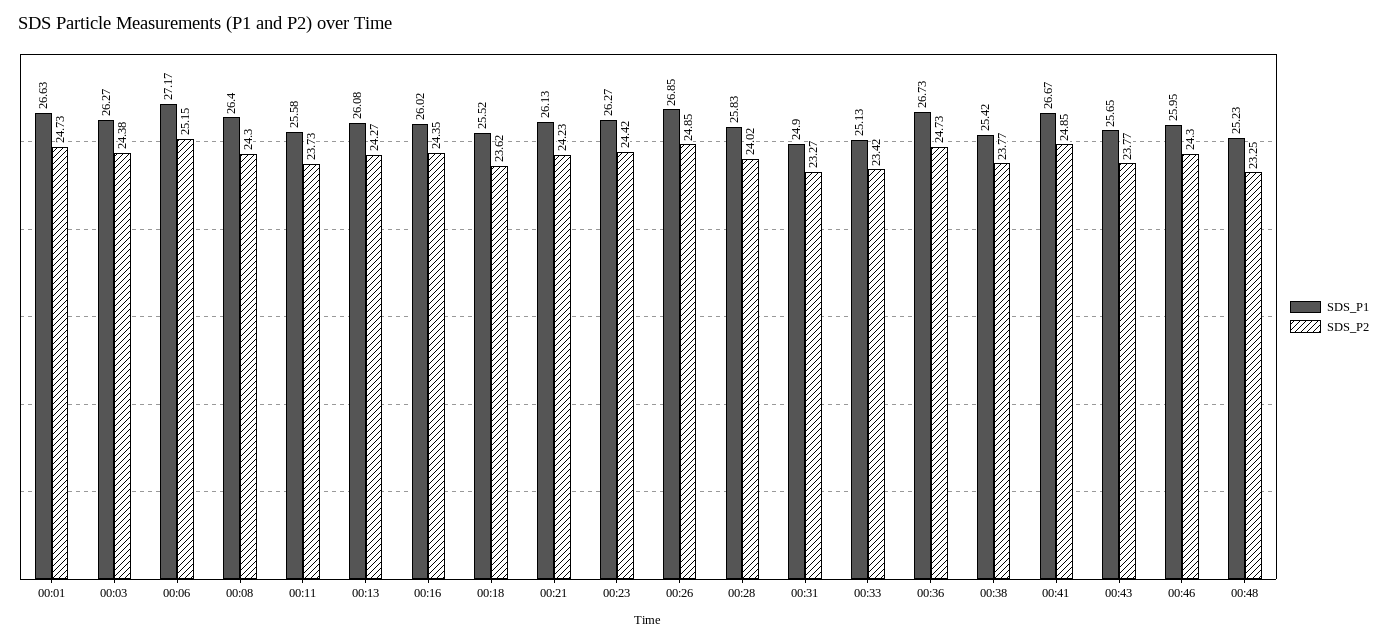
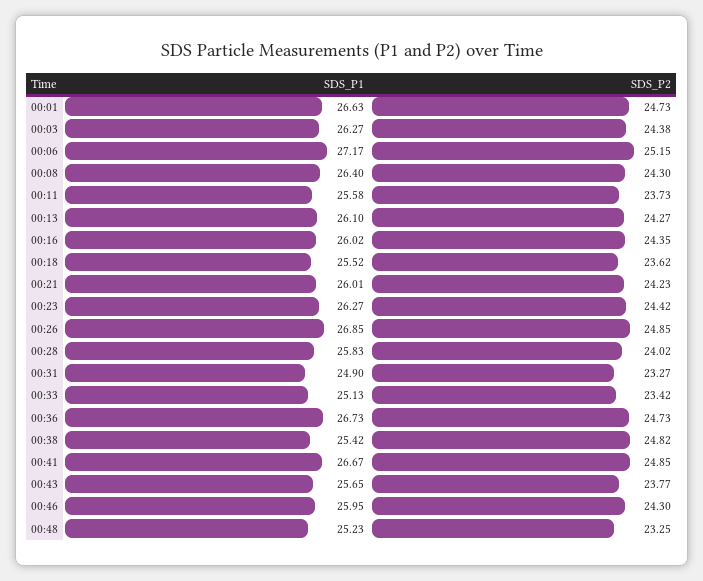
  {
    "SDS_P1": {
      "00:01": 26.63,
      "00:03": 26.27,
      "00:06": 27.17,
      "00:08": 26.4,
      "00:11": 25.58,
-     "00:13": 26.08,
+     "00:13": 26.1,
      "00:16": 26.02,
      "00:18": 25.52,
-     "00:21": 26.13,
+     "00:21": 26.01,
      "00:23": 26.27,
      "00:26": 26.85,
      "00:28": 25.83,
      "00:31": 24.9,
      "00:33": 25.13,
      "00:36": 26.73,
      "00:38": 25.42,
      "00:41": 26.67,
      "00:43": 25.65,
      "00:46": 25.95,
      "00:48": 25.23
    },
    "SDS_P2": {
      "00:01": 24.73,
      "00:03": 24.38,
      "00:06": 25.15,
      "00:08": 24.3,
      "00:11": 23.73,
      "00:13": 24.27,
      "00:16": 24.35,
      "00:18": 23.62,
      "00:21": 24.23,
      "00:23": 24.42,
      "00:26": 24.85,
      "00:28": 24.02,
      "00:31": 23.27,
      "00:33": 23.42,
      "00:36": 24.73,
-     "00:38": 23.77,
+     "00:38": 24.82,
      "00:41": 24.85,
      "00:43": 23.77,
      "00:46": 24.3,
      "00:48": 23.25
    }
  }

